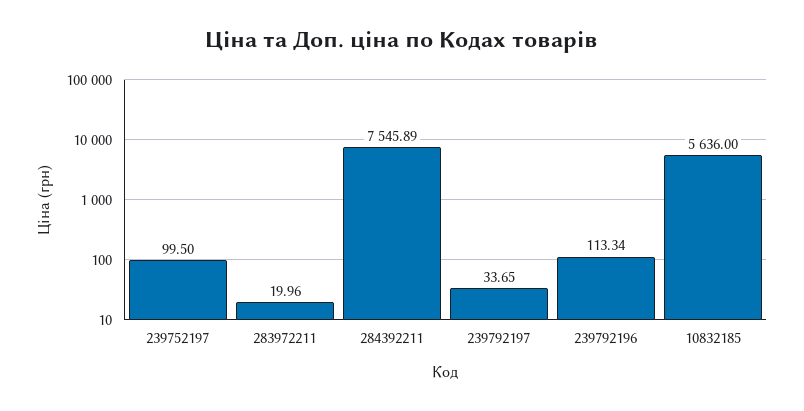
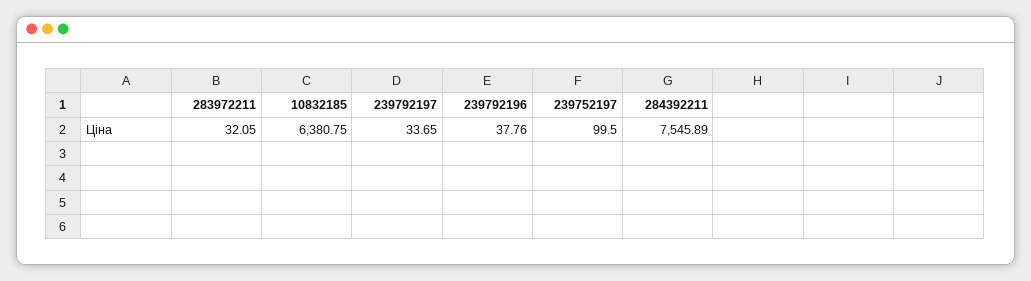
  {
    "239752197": 99.5,
-   "283972211": 19.96,
+   "283972211": 32.05,
    "284392211": 7545.89,
    "239792197": 33.65,
-   "239792196": 113.34,
+   "239792196": 37.76,
-   "10832185": 5636
+   "10832185": 6380.75
  }

